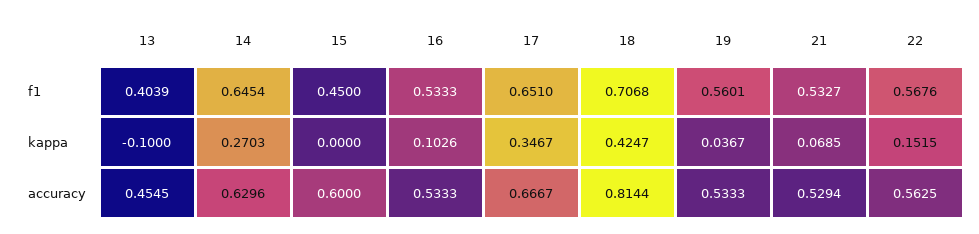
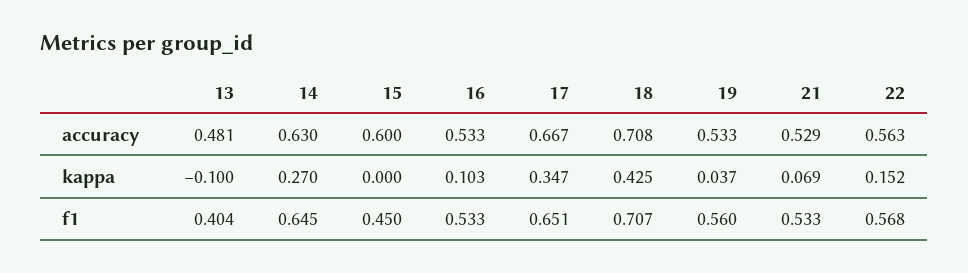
  {
    "13": {
      "f1": 0.4039,
      "kappa": -0.1,
-     "accuracy": 0.4545
+     "accuracy": 0.481
    },
    "14": {
      "f1": 0.6454,
      "kappa": 0.2703,
      "accuracy": 0.6296
    },
    "15": {
      "f1": 0.45,
      "kappa": 0,
      "accuracy": 0.6
    },
    "16": {
      "f1": 0.5333,
      "kappa": 0.1026,
      "accuracy": 0.5333
    },
    "17": {
      "f1": 0.651,
      "kappa": 0.3467,
      "accuracy": 0.6667
    },
    "18": {
      "f1": 0.7068,
      "kappa": 0.4247,
-     "accuracy": 0.8144
+     "accuracy": 0.708
    },
    "19": {
      "f1": 0.5601,
      "kappa": 0.0367,
      "accuracy": 0.5333
    },
    "21": {
      "f1": 0.5327,
      "kappa": 0.0685,
      "accuracy": 0.5294
    },
    "22": {
      "f1": 0.5676,
      "kappa": 0.1515,
      "accuracy": 0.5625
    }
  }

